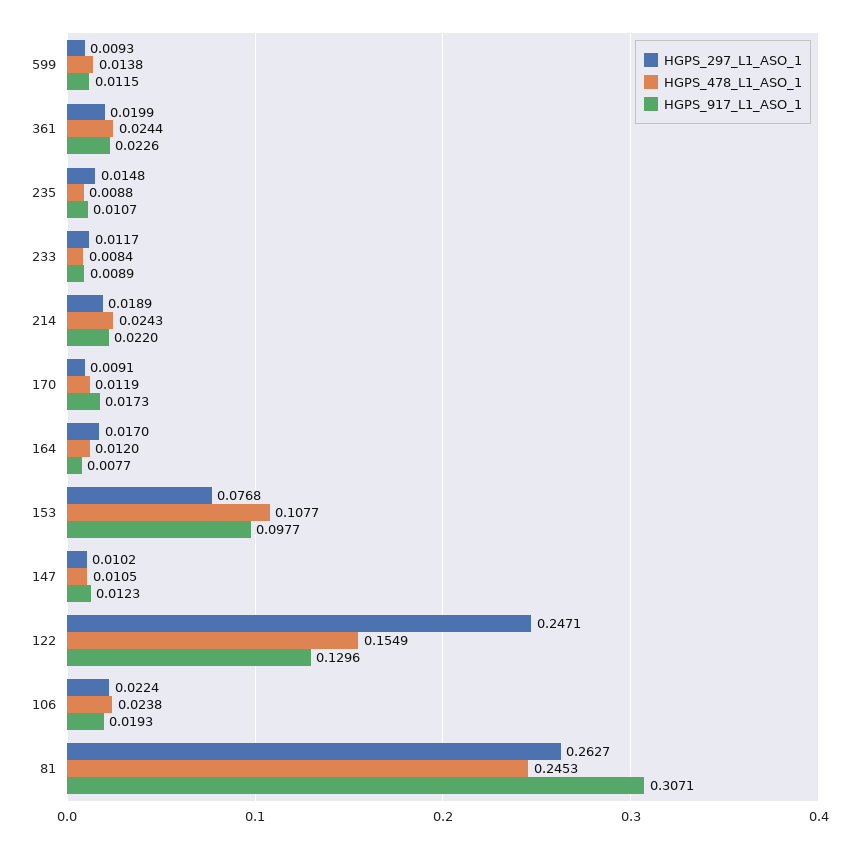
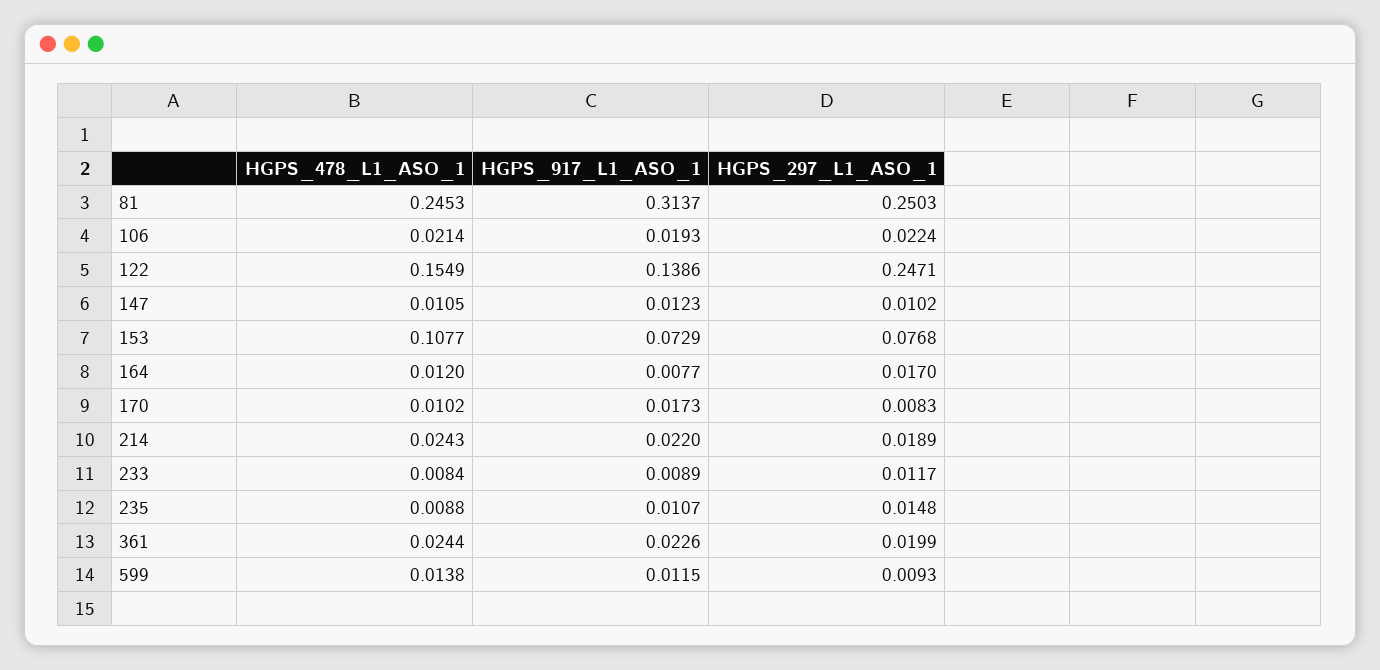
  {
    "HGPS_297_L1_ASO_1": {
      "599": 0.0093,
      "361": 0.0199,
      "235": 0.0148,
      "233": 0.0117,
      "214": 0.0189,
-     "170": 0.0091,
+     "170": 0.0083,
      "164": 0.017,
      "153": 0.0768,
      "147": 0.0102,
      "122": 0.2471,
      "106": 0.0224,
-     "81": 0.2627
+     "81": 0.2503
    },
    "HGPS_478_L1_ASO_1": {
      "599": 0.0138,
      "361": 0.0244,
      "235": 0.0088,
      "233": 0.0084,
      "214": 0.0243,
-     "170": 0.0119,
+     "170": 0.0102,
      "164": 0.012,
      "153": 0.1077,
      "147": 0.0105,
      "122": 0.1549,
-     "106": 0.0238,
+     "106": 0.0214,
      "81": 0.2453
    },
    "HGPS_917_L1_ASO_1": {
      "599": 0.0115,
      "361": 0.0226,
      "235": 0.0107,
      "233": 0.0089,
      "214": 0.022,
      "170": 0.0173,
      "164": 0.0077,
-     "153": 0.0977,
+     "153": 0.0729,
      "147": 0.0123,
-     "122": 0.1296,
+     "122": 0.1386,
      "106": 0.0193,
-     "81": 0.3071
+     "81": 0.3137
    }
  }

